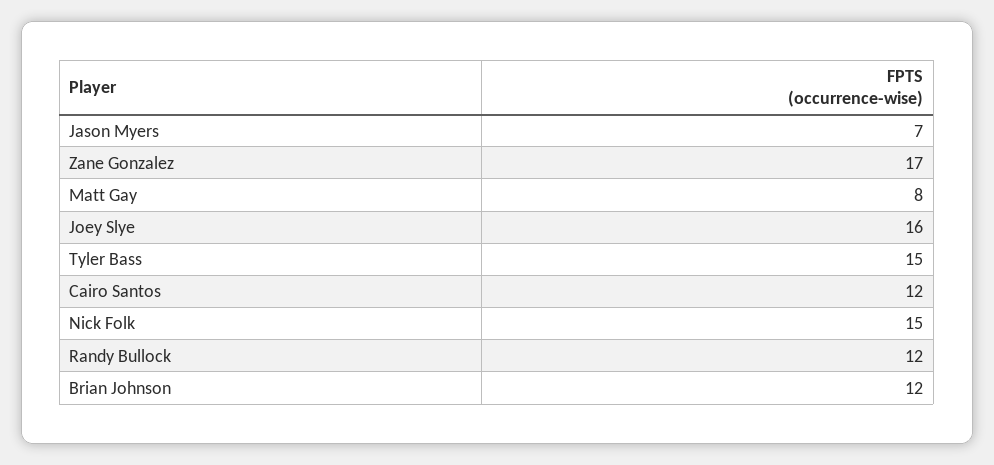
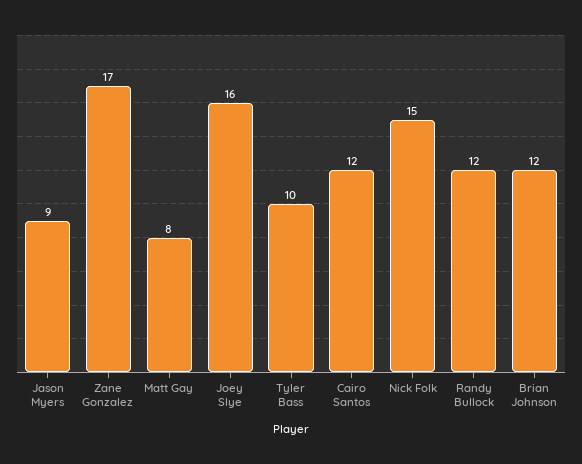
  {
-   "Jason Myers": 7,
+   "Jason Myers": 9,
    "Zane Gonzalez": 17,
    "Matt Gay": 8,
    "Joey Slye": 16,
-   "Tyler Bass": 15,
+   "Tyler Bass": 10,
    "Cairo Santos": 12,
    "Nick Folk": 15,
    "Randy Bullock": 12,
    "Brian Johnson": 12
  }

